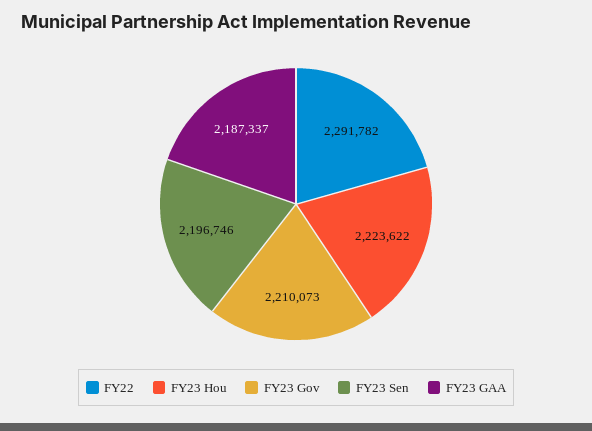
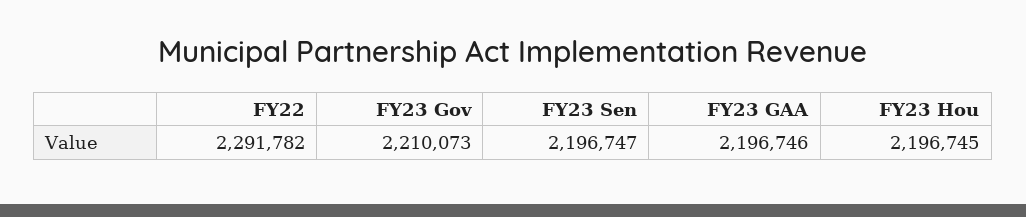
  {
    "FY22": 2291782,
-   "FY23 Hou": 2223622,
+   "FY23 Hou": 2196745,
    "FY23 Gov": 2210073,
-   "FY23 Sen": 2196746,
+   "FY23 Sen": 2196747,
-   "FY23 GAA": 2187337
+   "FY23 GAA": 2196746
  }

